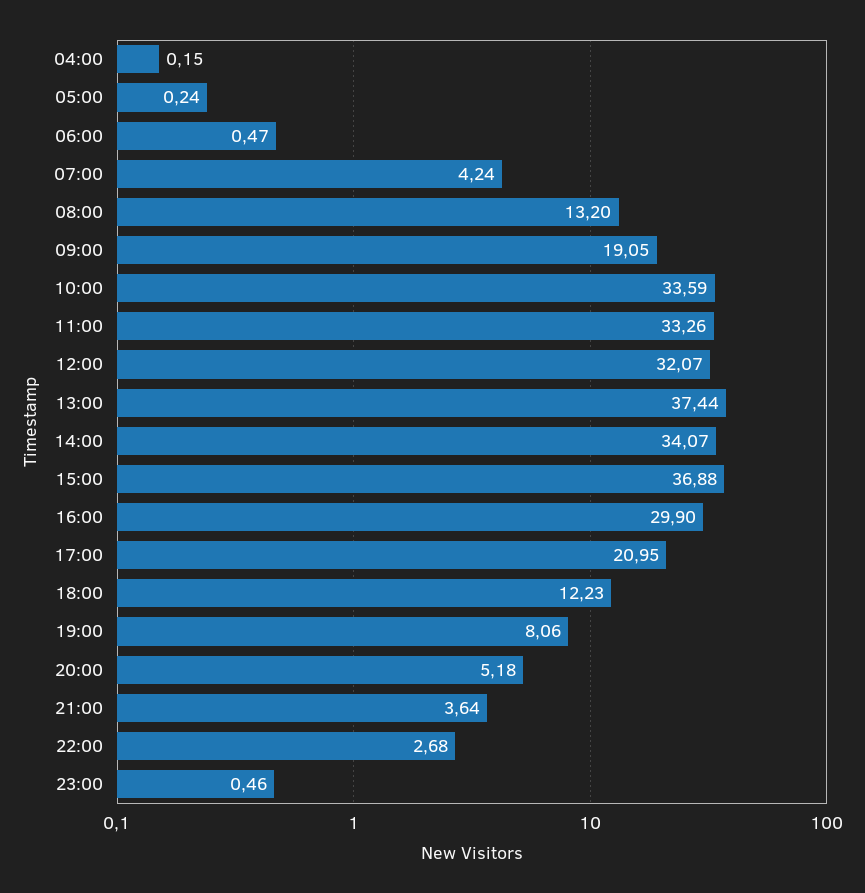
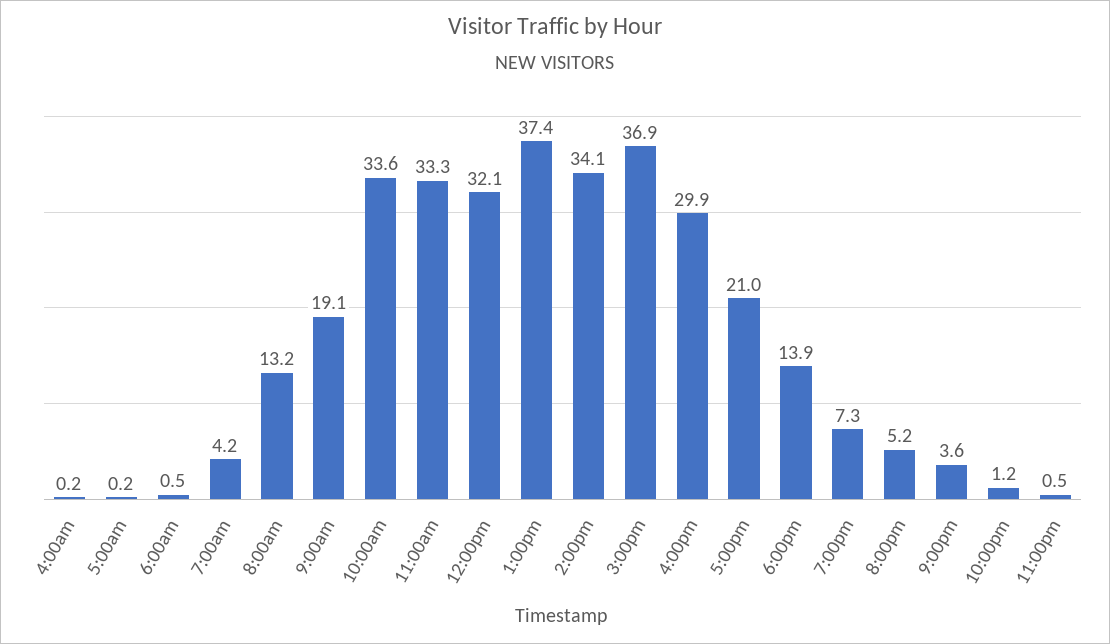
  {
    "04:00": 0.15,
    "05:00": 0.24,
    "06:00": 0.47,
    "07:00": 4.24,
    "08:00": 13.2,
    "09:00": 19.05,
    "10:00": 33.59,
    "11:00": 33.26,
    "12:00": 32.07,
    "13:00": 37.44,
    "14:00": 34.07,
    "15:00": 36.88,
    "16:00": 29.9,
    "17:00": 20.95,
-   "18:00": 12.23,
+   "18:00": 13.9,
-   "19:00": 8.06,
+   "19:00": 7.3,
    "20:00": 5.18,
    "21:00": 3.64,
-   "22:00": 2.68,
+   "22:00": 1.2,
    "23:00": 0.46
  }

